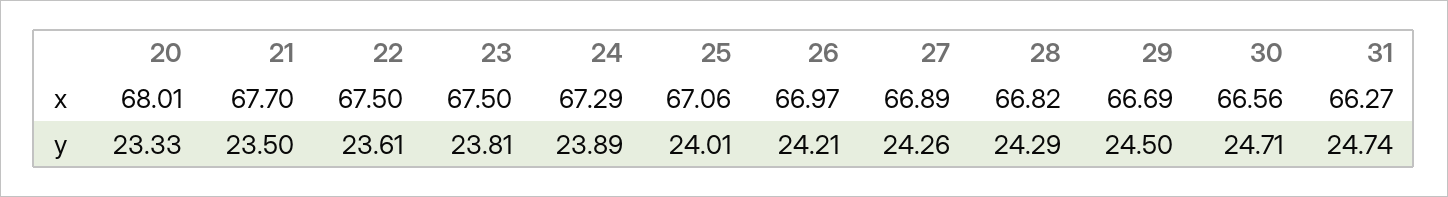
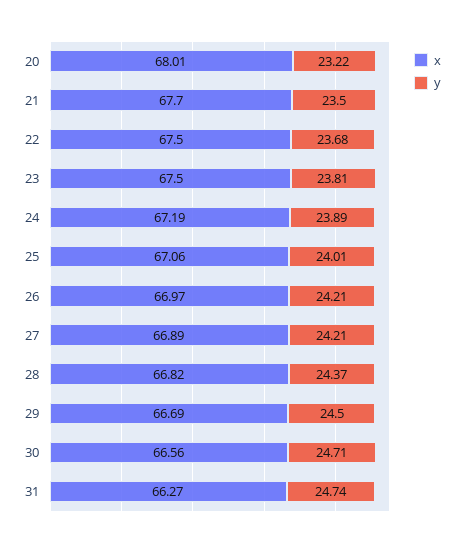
  {
    "x": {
      "20": 68.01,
      "21": 67.7,
      "22": 67.5,
      "23": 67.5,
-     "24": 67.29,
+     "24": 67.19,
      "25": 67.06,
      "26": 66.97,
      "27": 66.89,
      "28": 66.82,
      "29": 66.69,
      "30": 66.56,
      "31": 66.27
    },
    "y": {
-     "20": 23.33,
+     "20": 23.22,
      "21": 23.5,
-     "22": 23.61,
+     "22": 23.68,
      "23": 23.81,
      "24": 23.89,
      "25": 24.01,
      "26": 24.21,
-     "27": 24.26,
+     "27": 24.21,
-     "28": 24.29,
+     "28": 24.37,
      "29": 24.5,
      "30": 24.71,
      "31": 24.74
    }
  }

